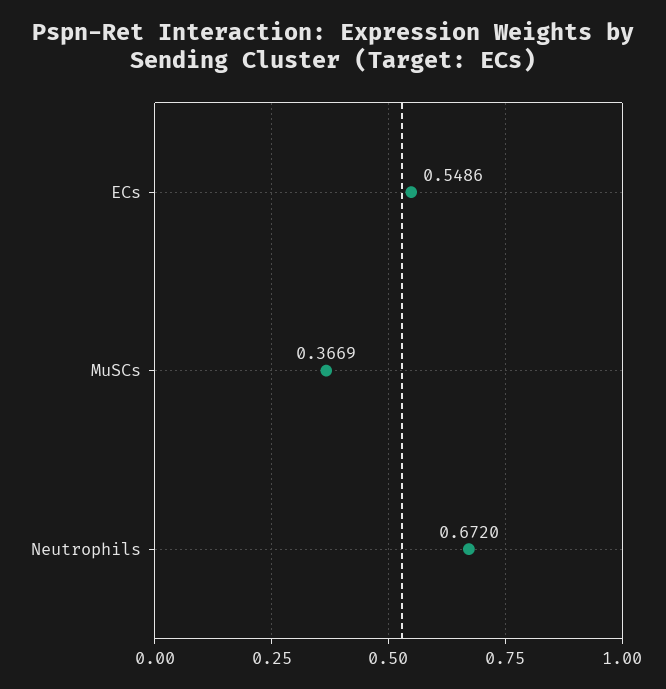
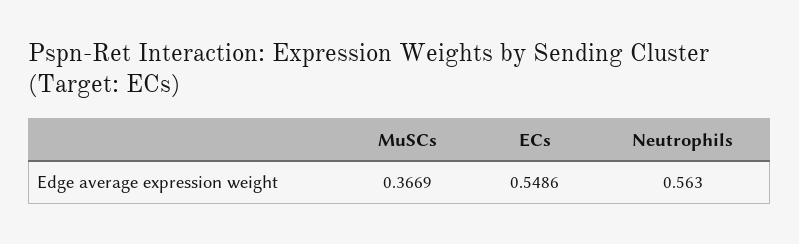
  {
    "ECs": 0.5486,
    "MuSCs": 0.3669,
-   "Neutrophils": 0.672
+   "Neutrophils": 0.563
  }

